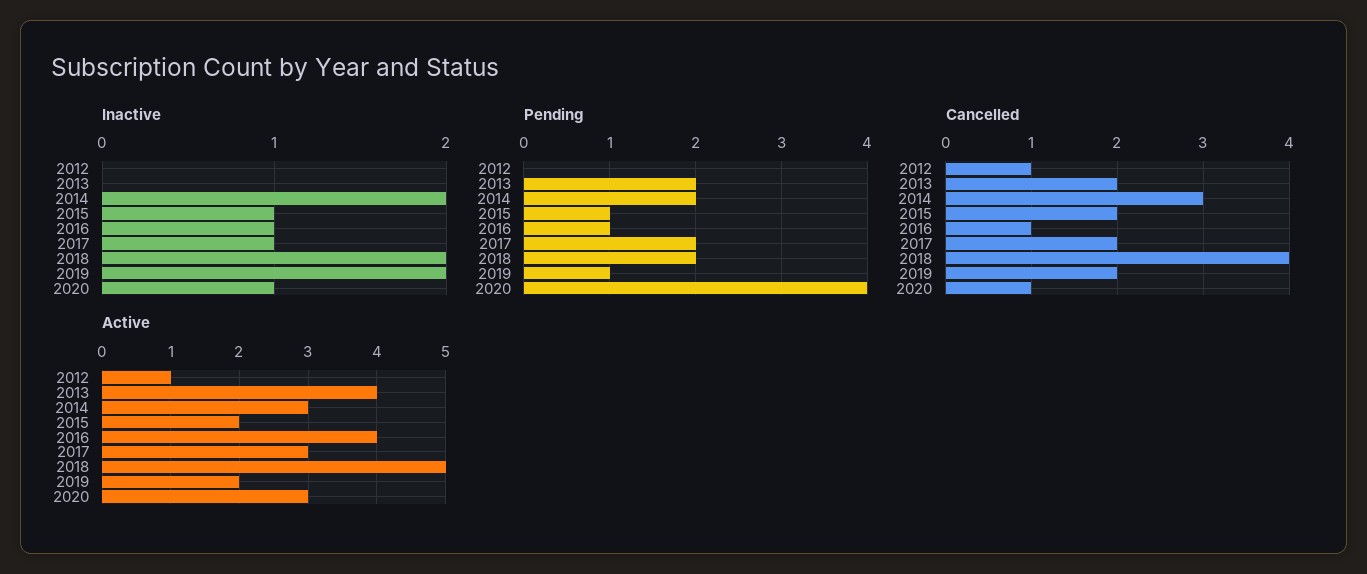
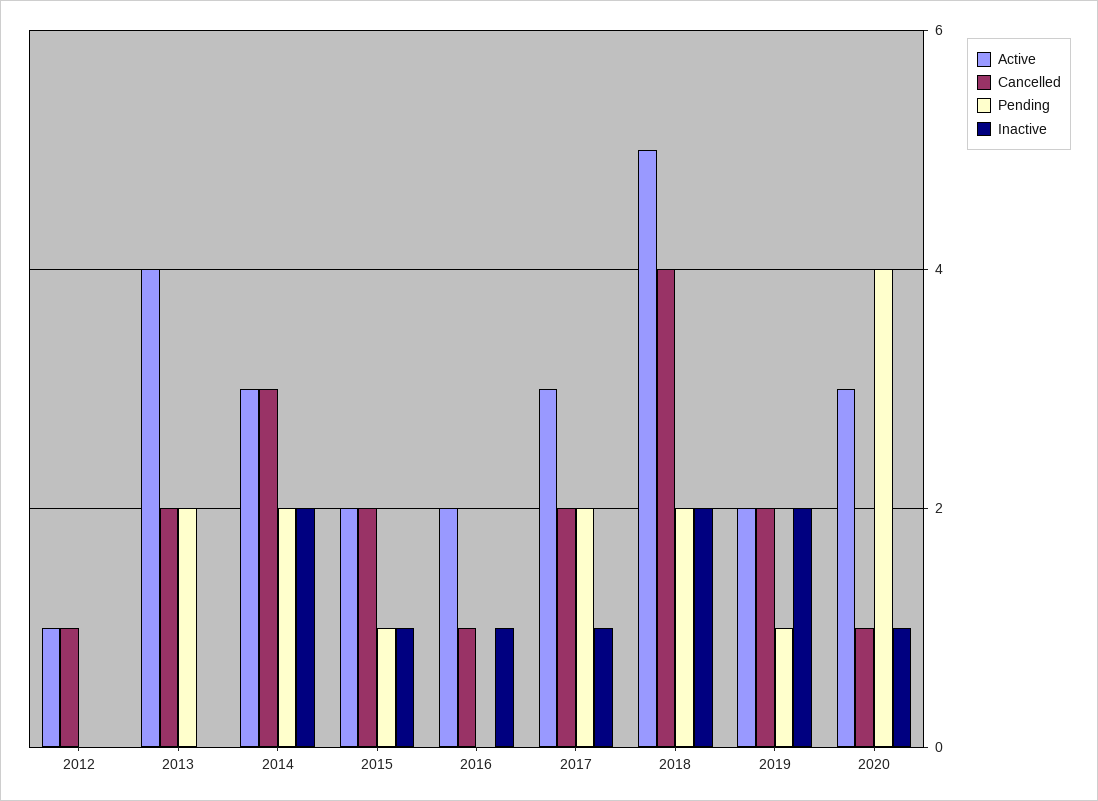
  {
    "Inactive": {
      "2012": 0,
      "2013": 0,
      "2014": 2,
      "2015": 1,
      "2016": 1,
      "2017": 1,
      "2018": 2,
      "2019": 2,
      "2020": 1
    },
    "Pending": {
      "2012": 0,
      "2013": 2,
      "2014": 2,
      "2015": 1,
-     "2016": 1,
+     "2016": 0,
      "2017": 2,
      "2018": 2,
      "2019": 1,
      "2020": 4
    },
    "Cancelled": {
      "2012": 1,
      "2013": 2,
      "2014": 3,
      "2015": 2,
      "2016": 1,
      "2017": 2,
      "2018": 4,
      "2019": 2,
      "2020": 1
    },
    "Active": {
      "2012": 1,
      "2013": 4,
      "2014": 3,
      "2015": 2,
-     "2016": 4,
+     "2016": 2,
      "2017": 3,
      "2018": 5,
      "2019": 2,
      "2020": 3
    }
  }

